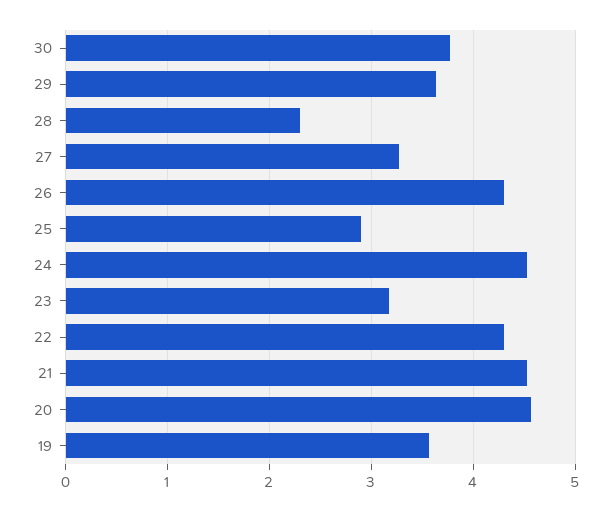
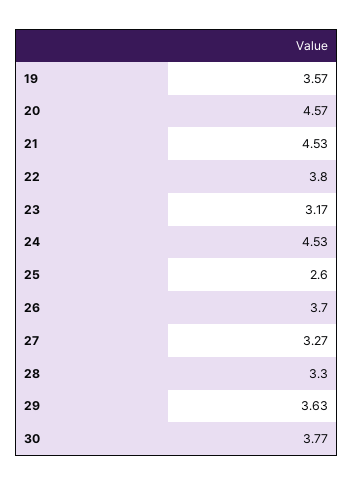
  {
    "30": 3.77,
    "29": 3.63,
-   "28": 2.3,
+   "28": 3.3,
    "27": 3.27,
-   "26": 4.3,
+   "26": 3.7,
-   "25": 2.9,
+   "25": 2.6,
    "24": 4.53,
    "23": 3.17,
-   "22": 4.3,
+   "22": 3.8,
    "21": 4.53,
    "20": 4.57,
    "19": 3.57
  }

